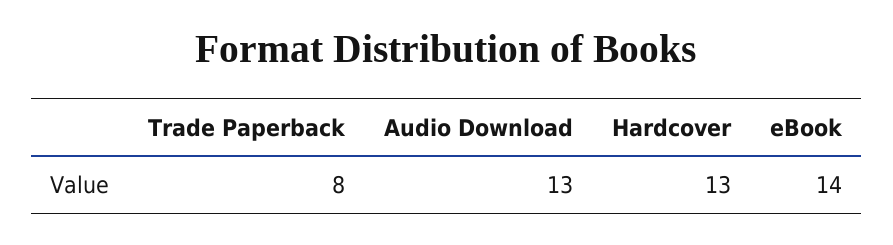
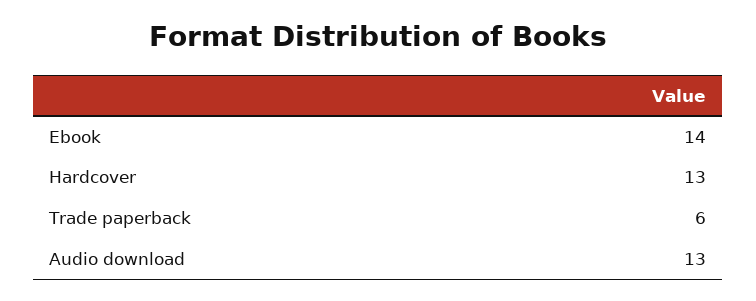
  {
-   "Trade Paperback": 8,
+   "Trade Paperback": 6,
    "Audio Download": 13,
    "Hardcover": 13,
    "eBook": 14
  }

